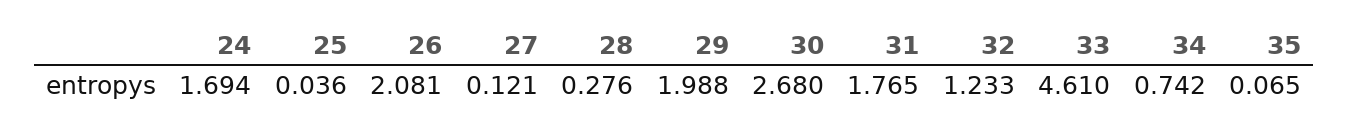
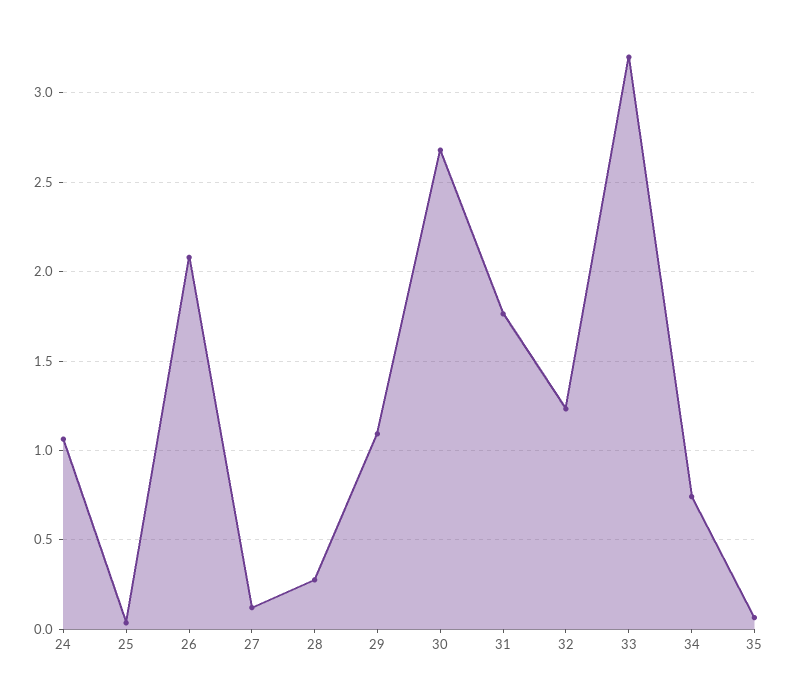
  {
-   "24": 1.694,
+   "24": 1.05,
    "25": 0.036,
    "26": 2.081,
    "27": 0.121,
    "28": 0.276,
-   "29": 1.988,
+   "29": 1.1,
    "30": 2.68,
    "31": 1.765,
    "32": 1.233,
-   "33": 4.61,
+   "33": 3.2,
    "34": 0.742,
    "35": 0.065
  }

